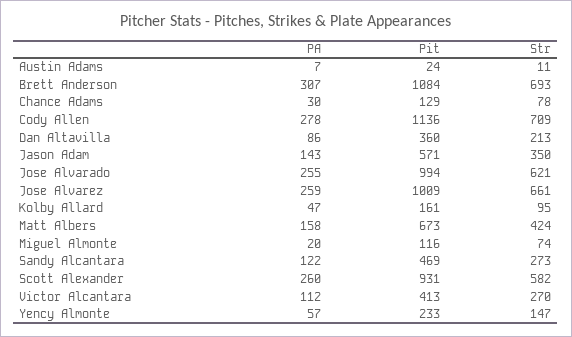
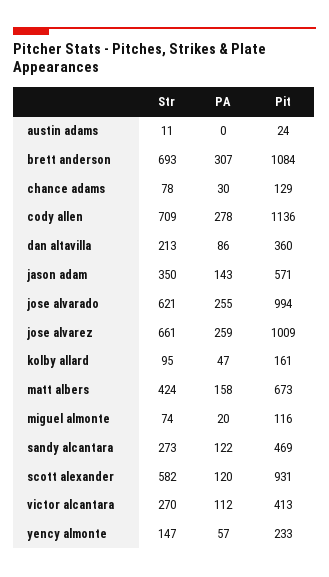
  {
    "PA": {
-     "Austin Adams": 7,
+     "Austin Adams": 0,
      "Brett Anderson": 307,
      "Chance Adams": 30,
      "Cody Allen": 278,
      "Dan Altavilla": 86,
      "Jason Adam": 143,
      "Jose Alvarado": 255,
      "Jose Alvarez": 259,
      "Kolby Allard": 47,
      "Matt Albers": 158,
      "Miguel Almonte": 20,
      "Sandy Alcantara": 122,
-     "Scott Alexander": 260,
+     "Scott Alexander": 120,
      "Victor Alcantara": 112,
      "Yency Almonte": 57
    },
    "Pit": {
      "Austin Adams": 24,
      "Brett Anderson": 1084,
      "Chance Adams": 129,
      "Cody Allen": 1136,
      "Dan Altavilla": 360,
      "Jason Adam": 571,
      "Jose Alvarado": 994,
      "Jose Alvarez": 1009,
      "Kolby Allard": 161,
      "Matt Albers": 673,
      "Miguel Almonte": 116,
      "Sandy Alcantara": 469,
      "Scott Alexander": 931,
      "Victor Alcantara": 413,
      "Yency Almonte": 233
    },
    "Str": {
      "Austin Adams": 11,
      "Brett Anderson": 693,
      "Chance Adams": 78,
      "Cody Allen": 709,
      "Dan Altavilla": 213,
      "Jason Adam": 350,
      "Jose Alvarado": 621,
      "Jose Alvarez": 661,
      "Kolby Allard": 95,
      "Matt Albers": 424,
      "Miguel Almonte": 74,
      "Sandy Alcantara": 273,
      "Scott Alexander": 582,
      "Victor Alcantara": 270,
      "Yency Almonte": 147
    }
  }

